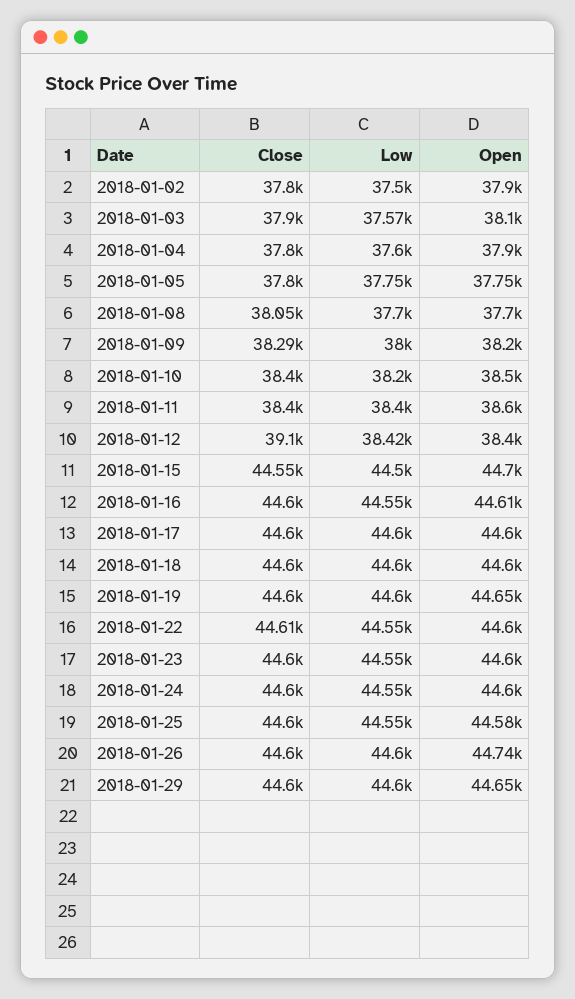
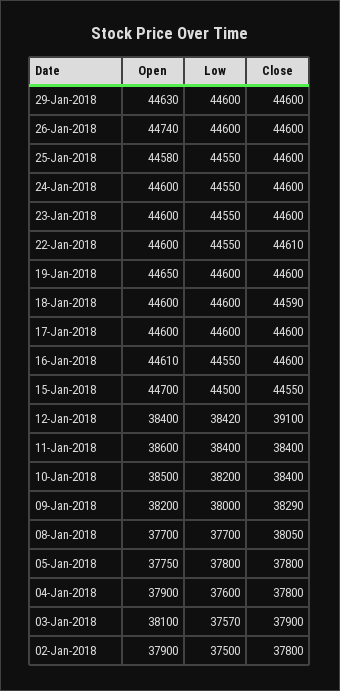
  {
    "Close": {
      "2018-01-02": 37800,
      "2018-01-03": 37900,
      "2018-01-04": 37800,
      "2018-01-05": 37800,
      "2018-01-08": 38050,
      "2018-01-09": 38290,
      "2018-01-10": 38400,
      "2018-01-11": 38400,
      "2018-01-12": 39100,
      "2018-01-15": 44550,
      "2018-01-16": 44600,
      "2018-01-17": 44600,
-     "2018-01-18": 44600,
+     "2018-01-18": 44590,
      "2018-01-19": 44600,
      "2018-01-22": 44610,
      "2018-01-23": 44600,
      "2018-01-24": 44600,
      "2018-01-25": 44600,
      "2018-01-26": 44600,
      "2018-01-29": 44600
    },
    "Low": {
      "2018-01-02": 37500,
      "2018-01-03": 37570,
      "2018-01-04": 37600,
-     "2018-01-05": 37750,
+     "2018-01-05": 37800,
      "2018-01-08": 37700,
      "2018-01-09": 38000,
      "2018-01-10": 38200,
      "2018-01-11": 38400,
      "2018-01-12": 38420,
      "2018-01-15": 44500,
      "2018-01-16": 44550,
      "2018-01-17": 44600,
      "2018-01-18": 44600,
      "2018-01-19": 44600,
      "2018-01-22": 44550,
      "2018-01-23": 44550,
      "2018-01-24": 44550,
      "2018-01-25": 44550,
      "2018-01-26": 44600,
      "2018-01-29": 44600
    },
    "Open": {
      "2018-01-02": 37900,
      "2018-01-03": 38100,
      "2018-01-04": 37900,
      "2018-01-05": 37750,
      "2018-01-08": 37700,
      "2018-01-09": 38200,
      "2018-01-10": 38500,
      "2018-01-11": 38600,
      "2018-01-12": 38400,
      "2018-01-15": 44700,
      "2018-01-16": 44610,
      "2018-01-17": 44600,
      "2018-01-18": 44600,
      "2018-01-19": 44650,
      "2018-01-22": 44600,
      "2018-01-23": 44600,
      "2018-01-24": 44600,
      "2018-01-25": 44580,
      "2018-01-26": 44740,
-     "2018-01-29": 44650
+     "2018-01-29": 44630
    }
  }

